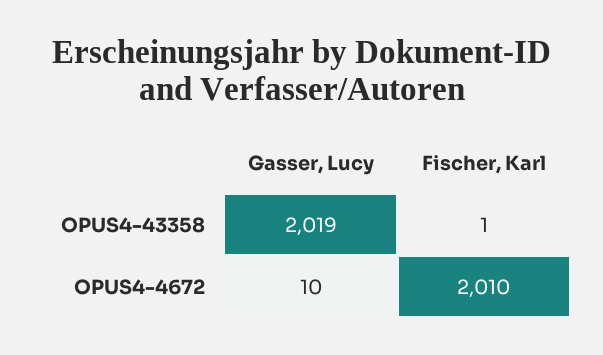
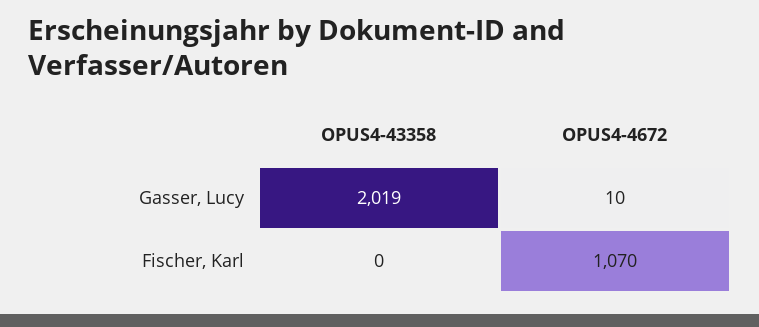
  {
    "Gasser, Lucy": {
      "OPUS4-43358": 2019,
      "OPUS4-4672": 10
    },
    "Fischer, Karl": {
-     "OPUS4-43358": 1,
+     "OPUS4-43358": 0,
-     "OPUS4-4672": 2010
+     "OPUS4-4672": 1070
    }
  }

